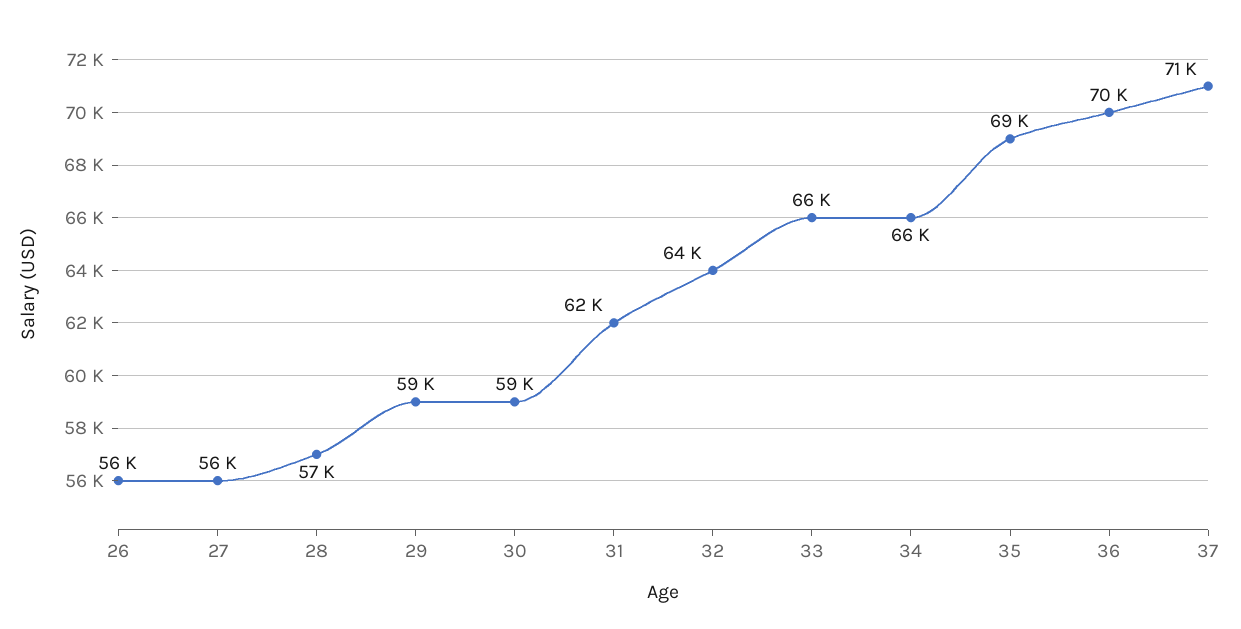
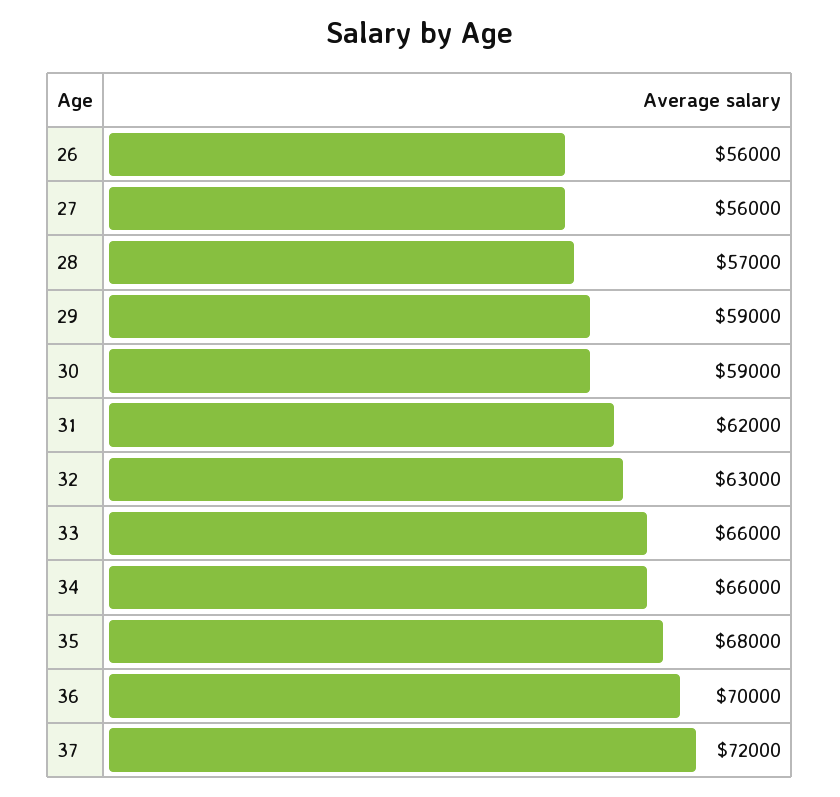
  {
    "26": 56000,
    "27": 56000,
    "28": 57000,
    "29": 59000,
    "30": 59000,
    "31": 62000,
-   "32": 64000,
+   "32": 63000,
    "33": 66000,
    "34": 66000,
-   "35": 69000,
+   "35": 68000,
    "36": 70000,
-   "37": 71000
+   "37": 72000
  }

